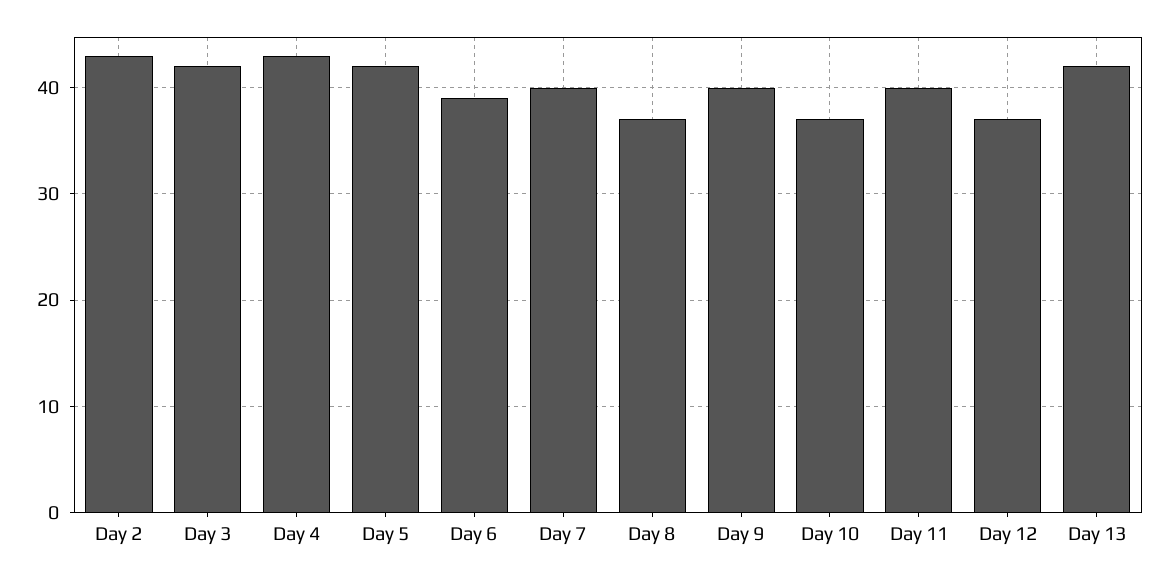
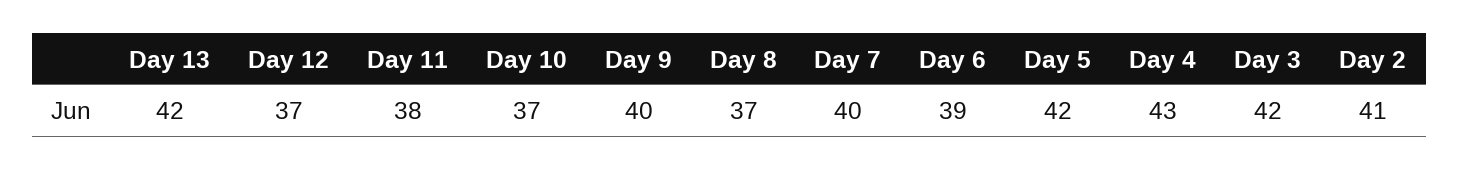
  {
-   "Day 2": 43,
+   "Day 2": 41,
    "Day 3": 42,
    "Day 4": 43,
    "Day 5": 42,
    "Day 6": 39,
    "Day 7": 40,
    "Day 8": 37,
    "Day 9": 40,
    "Day 10": 37,
-   "Day 11": 40,
+   "Day 11": 38,
    "Day 12": 37,
    "Day 13": 42
  }

